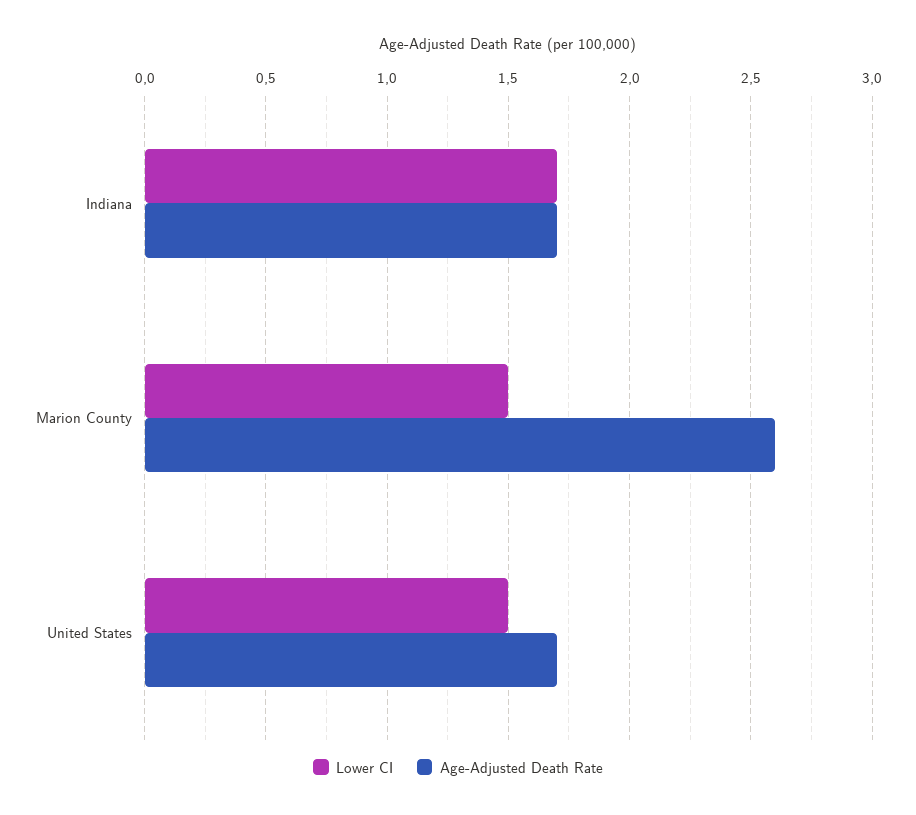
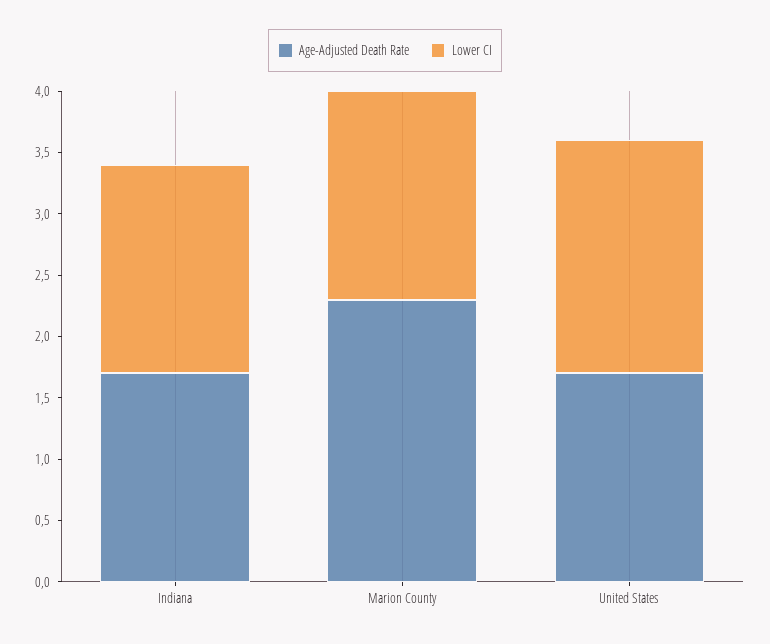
  {
    "Lower CI": {
      "Indiana": 1.7,
-     "Marion County": 1.5,
+     "Marion County": 1.7,
-     "United States": 1.5
+     "United States": 1.9
    },
    "Age-Adjusted Death Rate": {
      "Indiana": 1.7,
-     "Marion County": 2.6,
+     "Marion County": 2.3,
      "United States": 1.7
    }
  }

